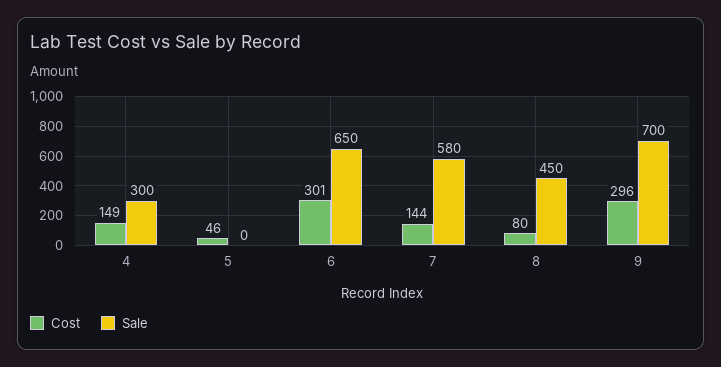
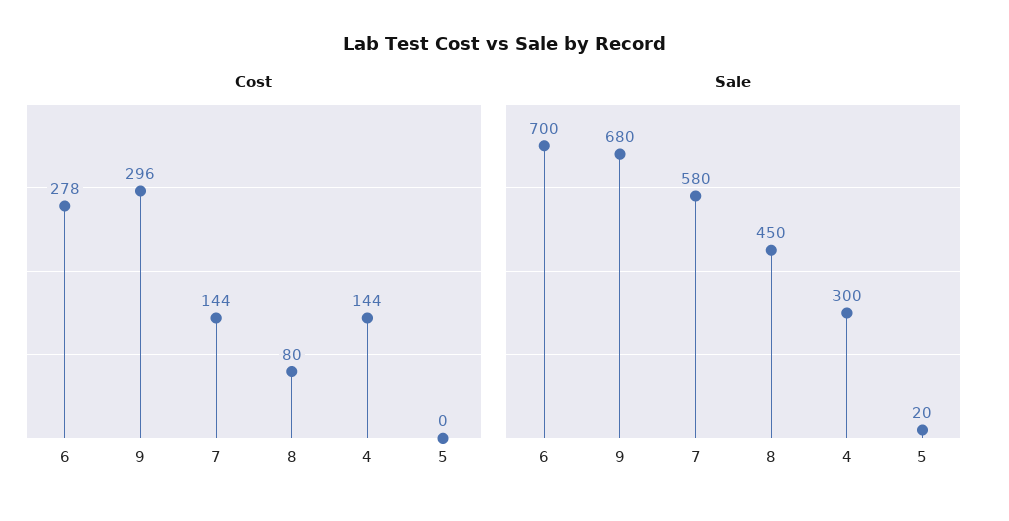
  {
    "Cost": {
-     "4": 149,
+     "4": 144,
-     "5": 46,
+     "5": 0,
-     "6": 301,
+     "6": 278,
      "7": 144,
      "8": 80,
      "9": 296
    },
    "Sale": {
      "4": 300,
-     "5": 0,
+     "5": 20,
-     "6": 650,
+     "6": 700,
      "7": 580,
      "8": 450,
-     "9": 700
+     "9": 680
    }
  }

